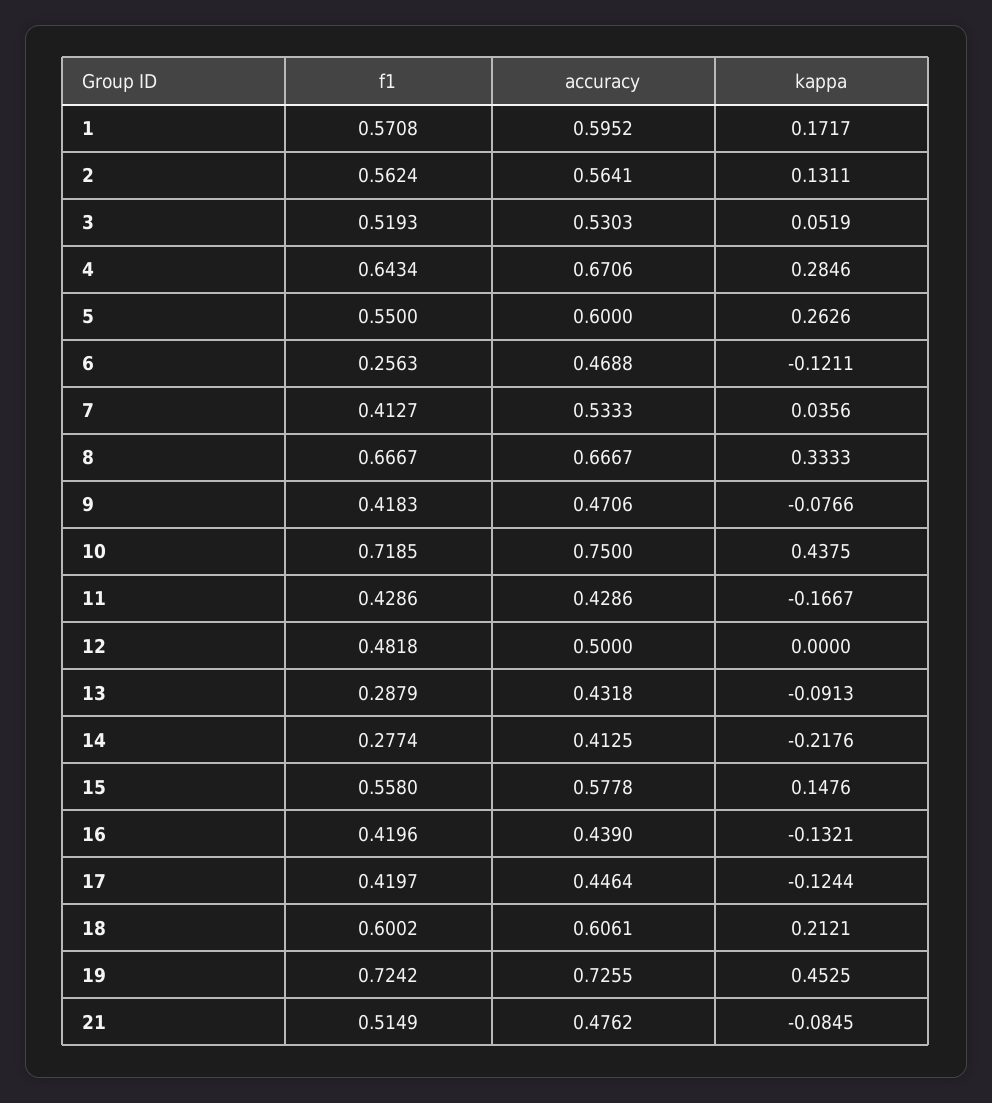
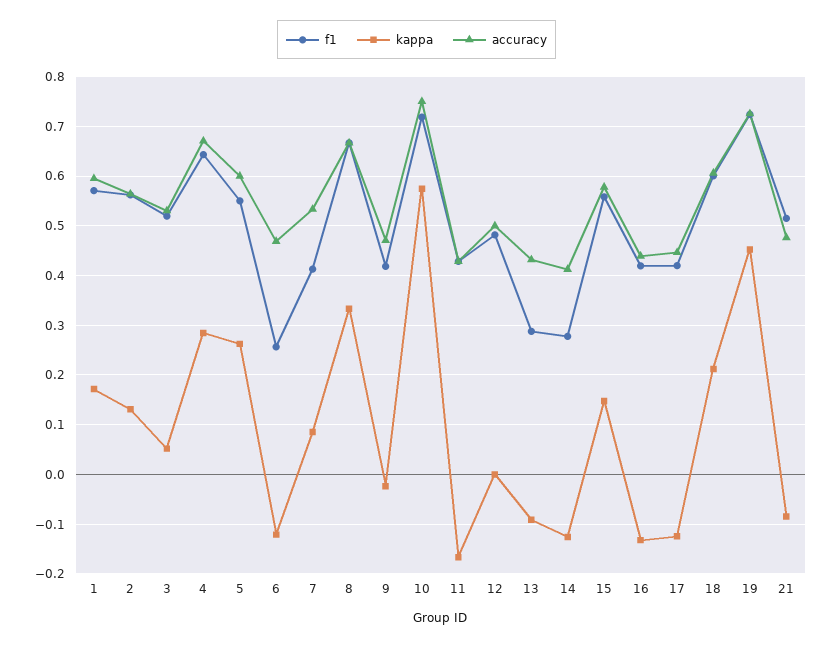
  {
    "f1": {
      "1": 0.5708,
      "2": 0.5624,
      "3": 0.5193,
      "4": 0.6434,
      "5": 0.55,
      "6": 0.2563,
      "7": 0.4127,
      "8": 0.6667,
      "9": 0.4183,
      "10": 0.7185,
      "11": 0.4286,
      "12": 0.4818,
      "13": 0.2879,
      "14": 0.2774,
      "15": 0.558,
      "16": 0.4196,
      "17": 0.4197,
      "18": 0.6002,
      "19": 0.7242,
      "21": 0.5149
    },
    "accuracy": {
      "1": 0.5952,
      "2": 0.5641,
      "3": 0.5303,
      "4": 0.6706,
      "5": 0.6,
      "6": 0.4688,
      "7": 0.5333,
      "8": 0.6667,
      "9": 0.4706,
      "10": 0.75,
      "11": 0.4286,
      "12": 0.5,
      "13": 0.4318,
      "14": 0.4125,
      "15": 0.5778,
      "16": 0.439,
      "17": 0.4464,
      "18": 0.6061,
      "19": 0.7255,
      "21": 0.4762
    },
    "kappa": {
      "1": 0.1717,
      "2": 0.1311,
      "3": 0.0519,
      "4": 0.2846,
      "5": 0.2626,
      "6": -0.1211,
-     "7": 0.0356,
+     "7": 0.08,
      "8": 0.3333,
-     "9": -0.0766,
+     "9": -0.02,
-     "10": 0.4375,
+     "10": 0.58,
      "11": -0.1667,
      "12": 0,
      "13": -0.0913,
-     "14": -0.2176,
+     "14": -0.12,
      "15": 0.1476,
      "16": -0.1321,
      "17": -0.1244,
      "18": 0.2121,
      "19": 0.4525,
      "21": -0.0845
    }
  }

